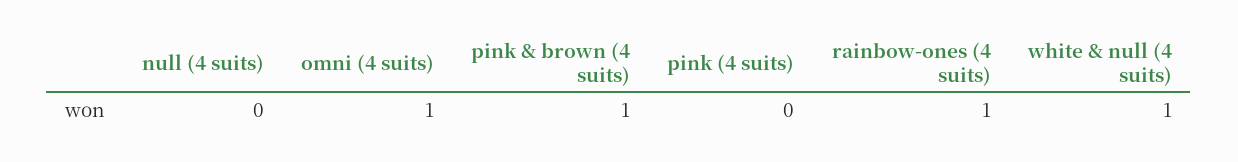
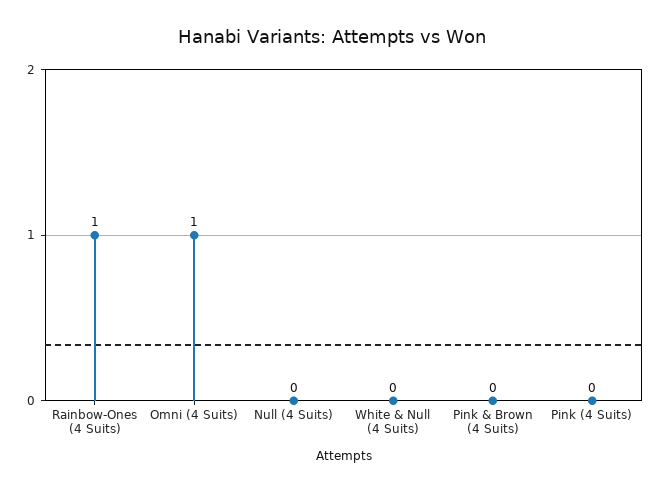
  {
    "null (4 suits)": 0,
    "omni (4 suits)": 1,
-   "pink & brown (4 suits)": 1,
+   "pink & brown (4 suits)": 0,
    "pink (4 suits)": 0,
    "rainbow-ones (4 suits)": 1,
-   "white & null (4 suits)": 1
+   "white & null (4 suits)": 0
  }

